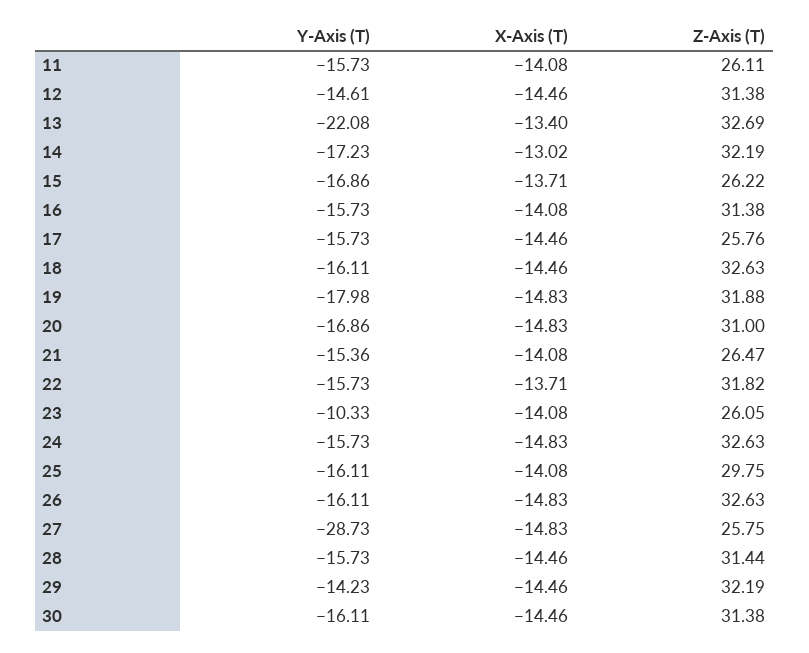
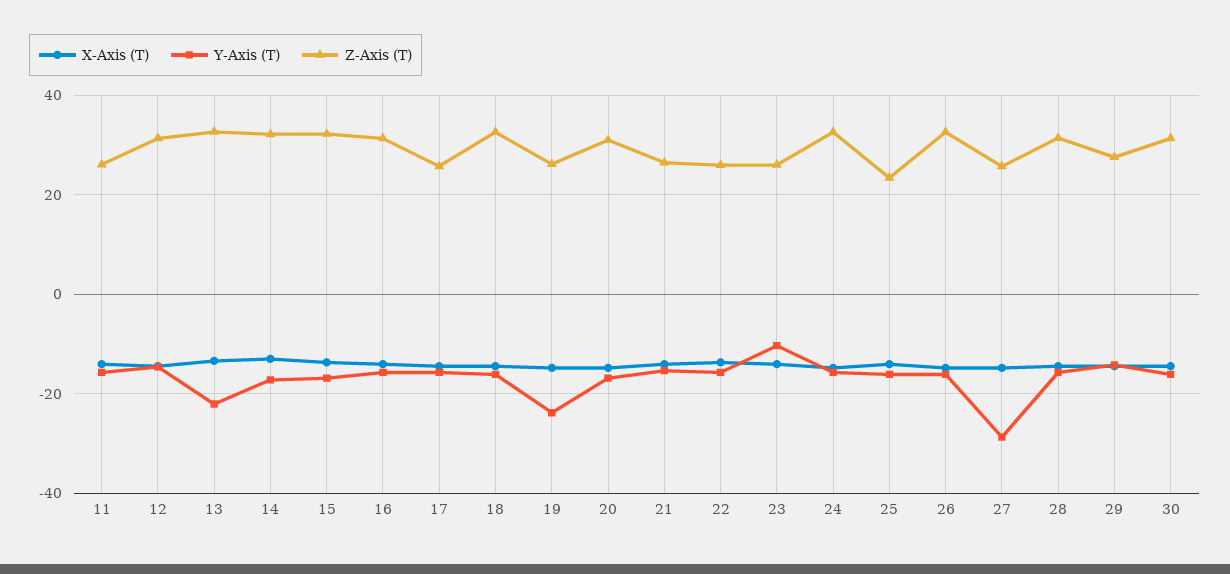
  {
    "Y-Axis (T)": {
      "11": -15.73,
      "12": -14.61,
      "13": -22.08,
      "14": -17.23,
      "15": -16.86,
      "16": -15.73,
      "17": -15.73,
      "18": -16.11,
-     "19": -17.98,
+     "19": -24,
      "20": -16.86,
      "21": -15.36,
      "22": -15.73,
      "23": -10.33,
      "24": -15.73,
      "25": -16.11,
      "26": -16.11,
      "27": -28.73,
      "28": -15.73,
      "29": -14.23,
      "30": -16.11
    },
    "X-Axis (T)": {
      "11": -14.08,
      "12": -14.46,
      "13": -13.4,
      "14": -13.02,
      "15": -13.71,
      "16": -14.08,
      "17": -14.46,
      "18": -14.46,
      "19": -14.83,
      "20": -14.83,
      "21": -14.08,
      "22": -13.71,
      "23": -14.08,
      "24": -14.83,
      "25": -14.08,
      "26": -14.83,
      "27": -14.83,
      "28": -14.46,
      "29": -14.46,
      "30": -14.46
    },
    "Z-Axis (T)": {
      "11": 26.11,
      "12": 31.38,
      "13": 32.69,
      "14": 32.19,
-     "15": 26.22,
+     "15": 32,
      "16": 31.38,
      "17": 25.76,
      "18": 32.63,
-     "19": 31.88,
+     "19": 26,
      "20": 31,
      "21": 26.47,
-     "22": 31.82,
+     "22": 26,
      "23": 26.05,
      "24": 32.63,
-     "25": 29.75,
+     "25": 24,
      "26": 32.63,
      "27": 25.75,
      "28": 31.44,
-     "29": 32.19,
+     "29": 28,
      "30": 31.38
    }
  }

